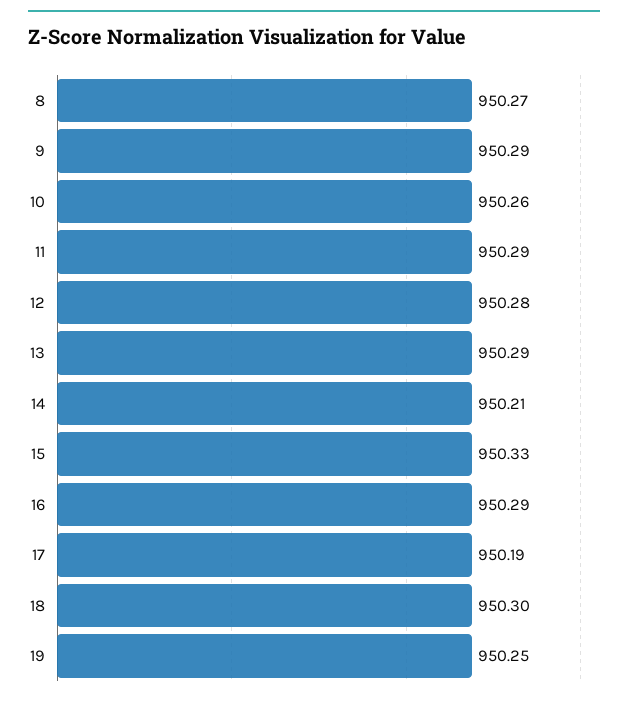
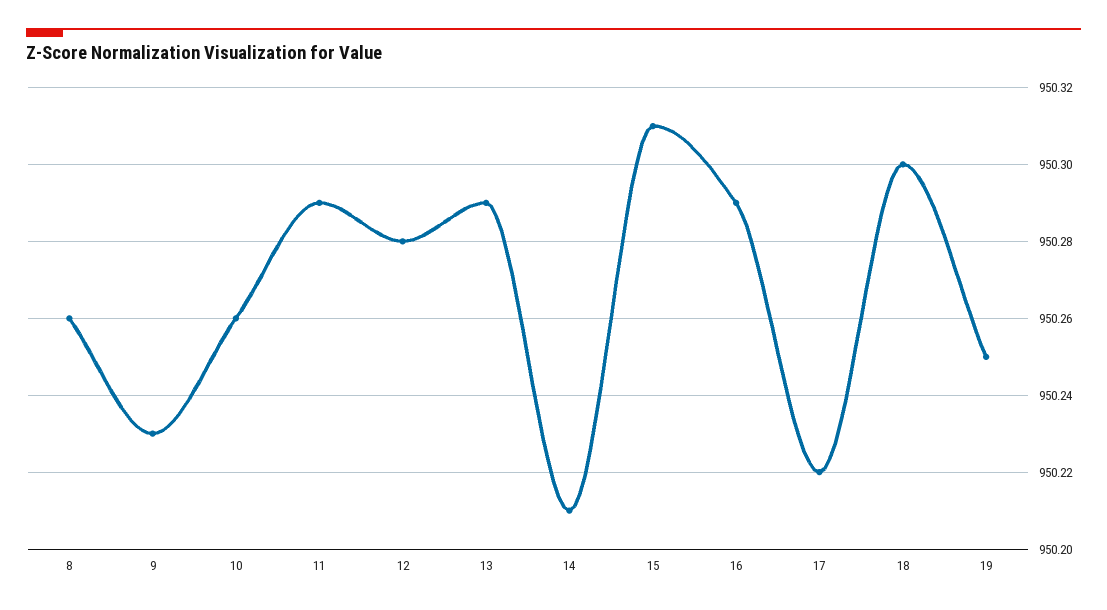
  {
-   "8": 950.27,
+   "8": 950.26,
-   "9": 950.29,
+   "9": 950.23,
    "10": 950.26,
    "11": 950.29,
    "12": 950.28,
    "13": 950.29,
    "14": 950.21,
-   "15": 950.33,
+   "15": 950.31,
    "16": 950.29,
-   "17": 950.19,
+   "17": 950.22,
    "18": 950.3,
    "19": 950.25
  }

